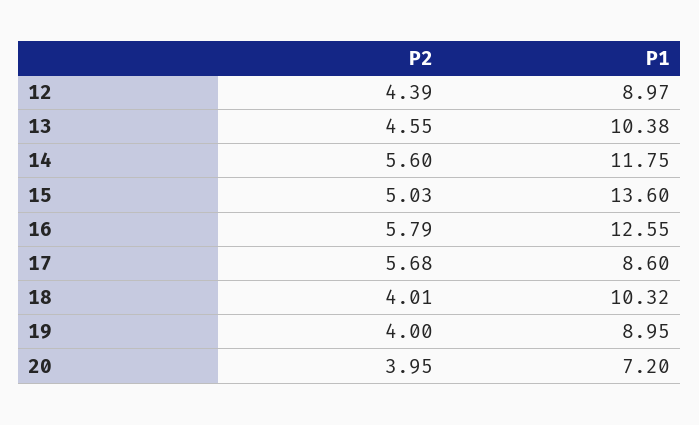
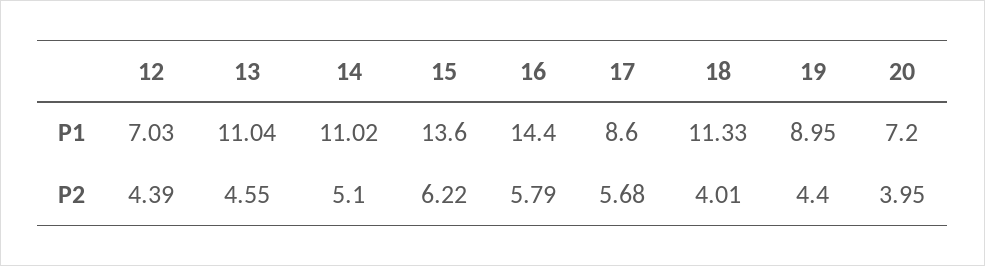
  {
    "P2": {
      "12": 4.39,
      "13": 4.55,
-     "14": 5.6,
+     "14": 5.1,
-     "15": 5.03,
+     "15": 6.22,
      "16": 5.79,
      "17": 5.68,
      "18": 4.01,
-     "19": 4,
+     "19": 4.4,
      "20": 3.95
    },
    "P1": {
-     "12": 8.97,
+     "12": 7.03,
-     "13": 10.38,
+     "13": 11.04,
-     "14": 11.75,
+     "14": 11.02,
      "15": 13.6,
-     "16": 12.55,
+     "16": 14.4,
      "17": 8.6,
-     "18": 10.32,
+     "18": 11.33,
      "19": 8.95,
      "20": 7.2
    }
  }

